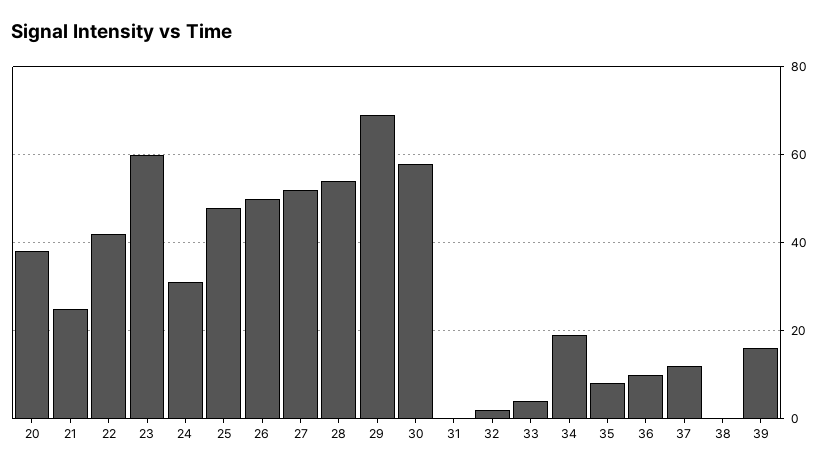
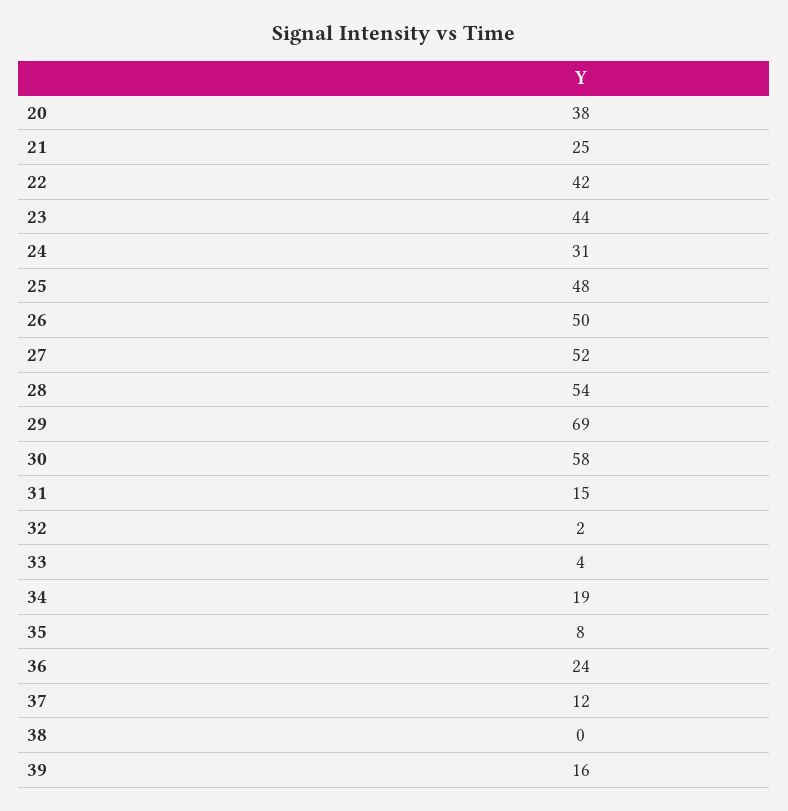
  {
    "20": 38,
    "21": 25,
    "22": 42,
-   "23": 60,
+   "23": 44,
    "24": 31,
    "25": 48,
    "26": 50,
    "27": 52,
    "28": 54,
    "29": 69,
    "30": 58,
-   "31": 0,
+   "31": 15,
    "32": 2,
    "33": 4,
    "34": 19,
    "35": 8,
-   "36": 10,
+   "36": 24,
    "37": 12,
    "38": 0,
    "39": 16
  }

